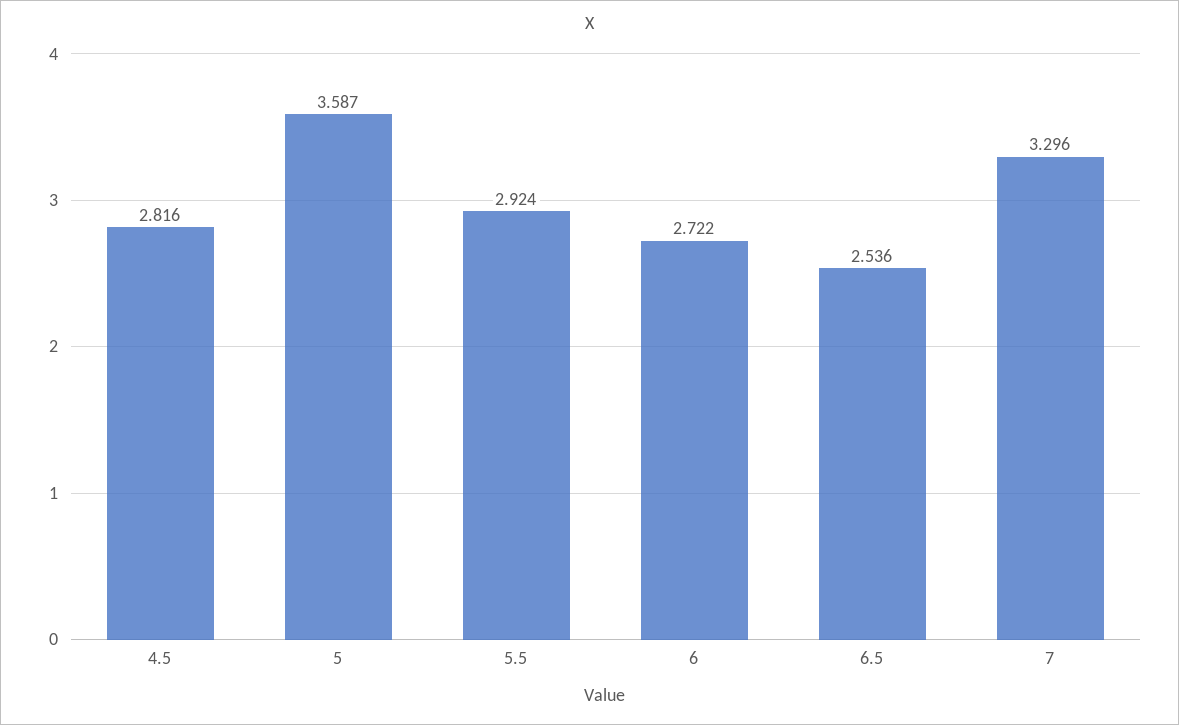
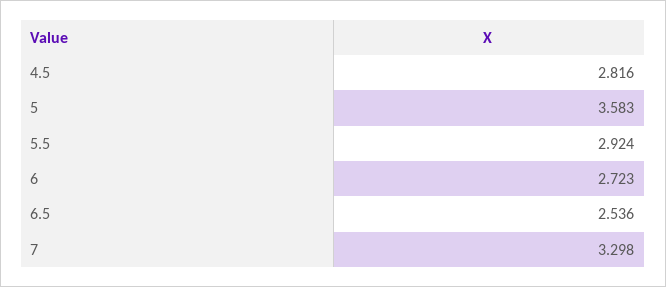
  {
    "4.5": 2.816,
-   "5": 3.587,
+   "5": 3.583,
    "5.5": 2.924,
-   "6": 2.722,
+   "6": 2.723,
    "6.5": 2.536,
-   "7": 3.296
+   "7": 3.298
  }

